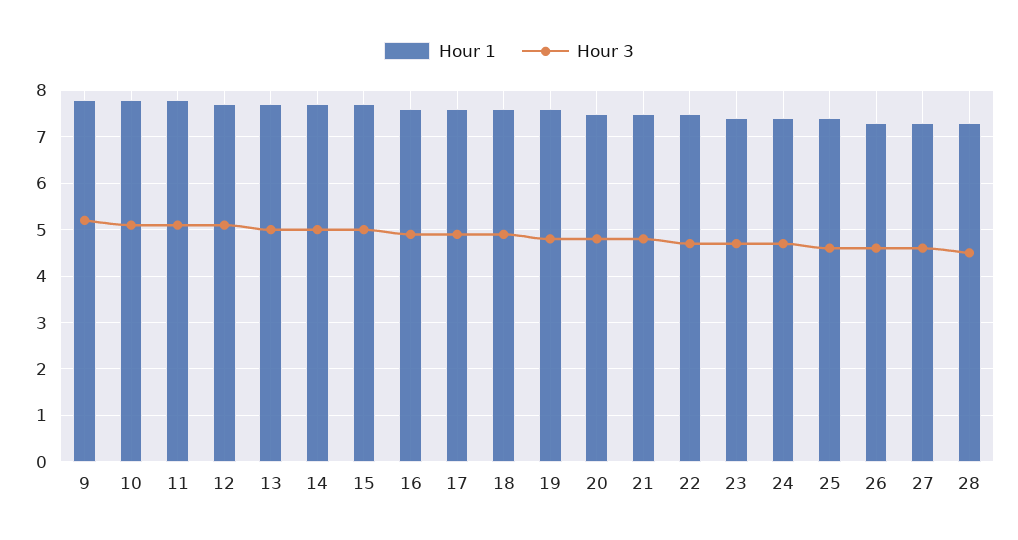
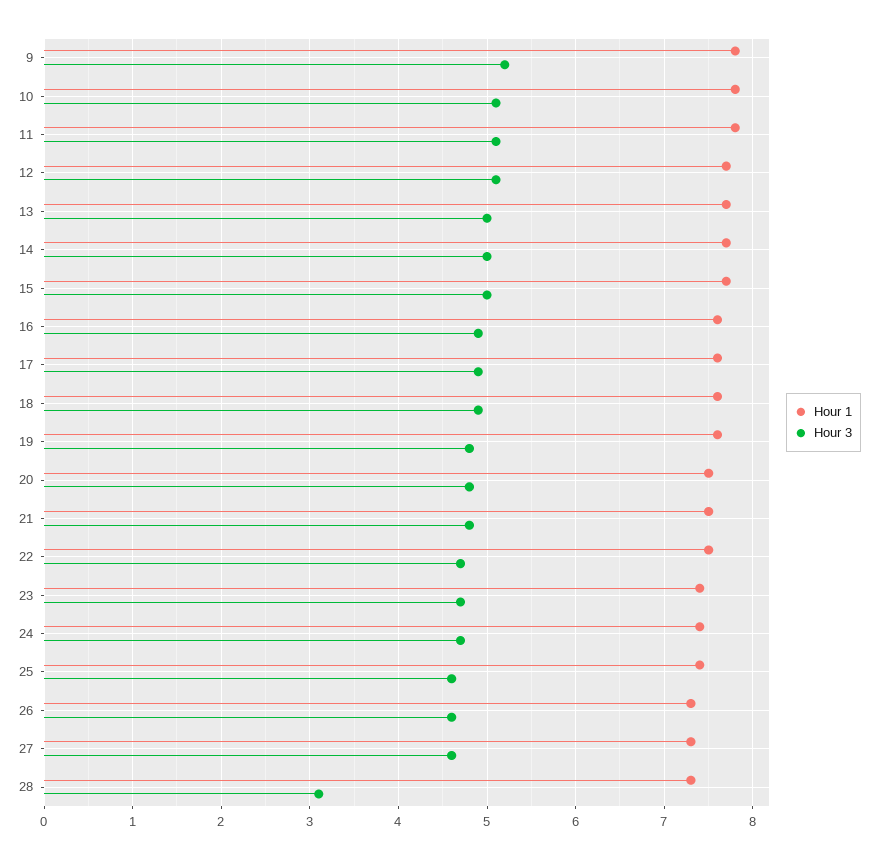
  {
    "Hour 1": {
      "9": 7.8,
      "10": 7.8,
      "11": 7.8,
      "12": 7.7,
      "13": 7.7,
      "14": 7.7,
      "15": 7.7,
      "16": 7.6,
      "17": 7.6,
      "18": 7.6,
      "19": 7.6,
      "20": 7.5,
      "21": 7.5,
      "22": 7.5,
      "23": 7.4,
      "24": 7.4,
      "25": 7.4,
      "26": 7.3,
      "27": 7.3,
      "28": 7.3
    },
    "Hour 3": {
      "9": 5.2,
      "10": 5.1,
      "11": 5.1,
      "12": 5.1,
      "13": 5,
      "14": 5,
      "15": 5,
      "16": 4.9,
      "17": 4.9,
      "18": 4.9,
      "19": 4.8,
      "20": 4.8,
      "21": 4.8,
      "22": 4.7,
      "23": 4.7,
      "24": 4.7,
      "25": 4.6,
      "26": 4.6,
      "27": 4.6,
-     "28": 4.5
+     "28": 3.1
    }
  }

